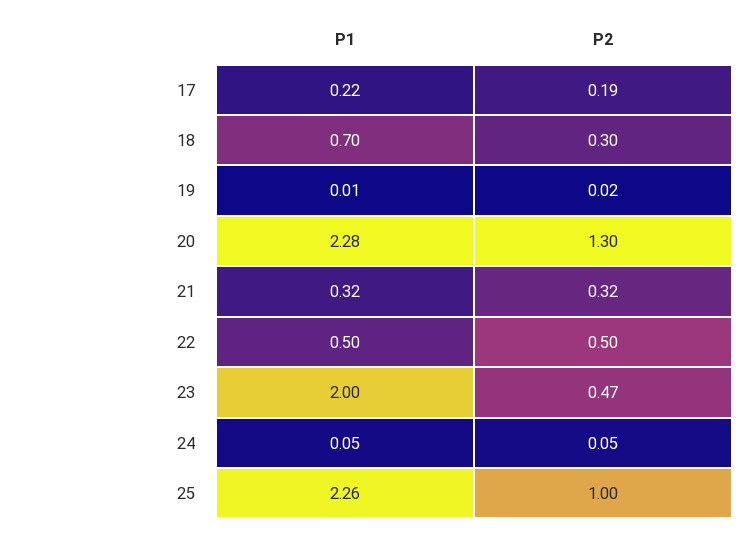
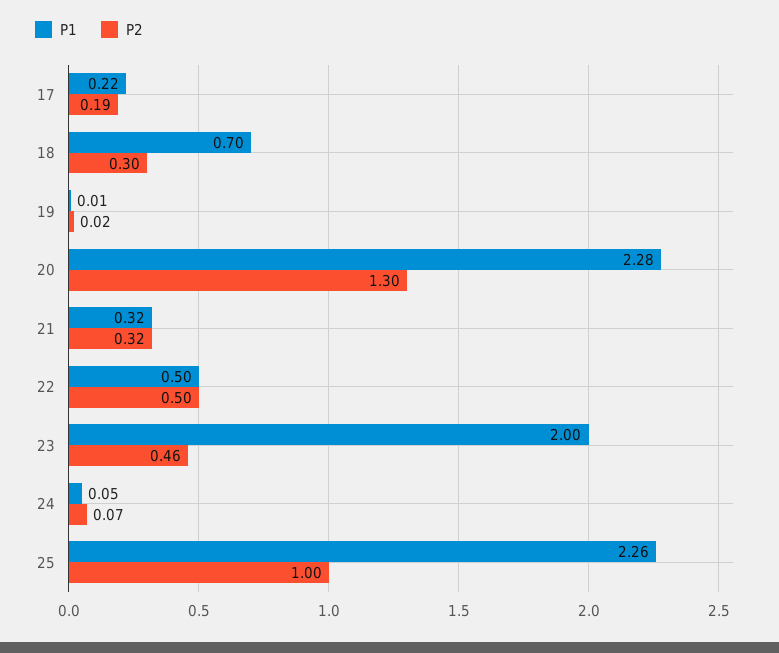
  {
    "P1": {
      "17": 0.22,
      "18": 0.7,
      "19": 0.01,
      "20": 2.28,
      "21": 0.32,
      "22": 0.5,
      "23": 2,
      "24": 0.05,
      "25": 2.26
    },
    "P2": {
      "17": 0.19,
      "18": 0.3,
      "19": 0.02,
      "20": 1.3,
      "21": 0.32,
      "22": 0.5,
-     "23": 0.47,
+     "23": 0.46,
-     "24": 0.05,
+     "24": 0.07,
      "25": 1
    }
  }

